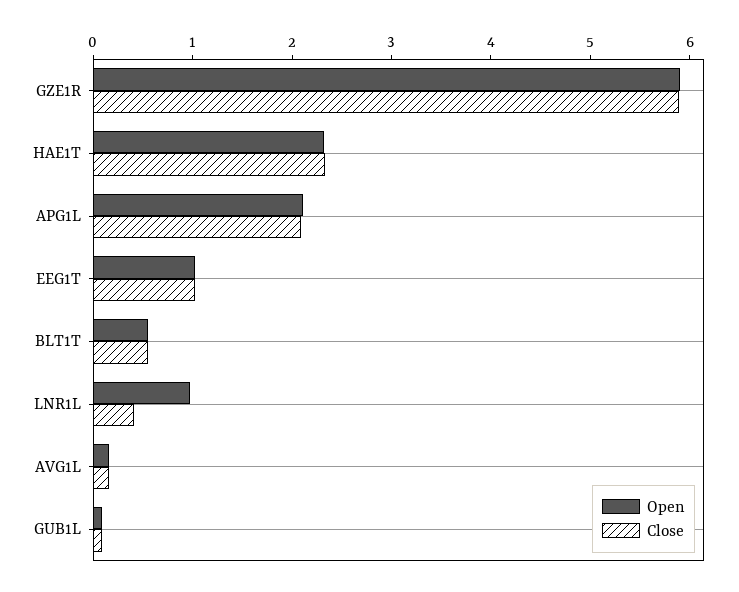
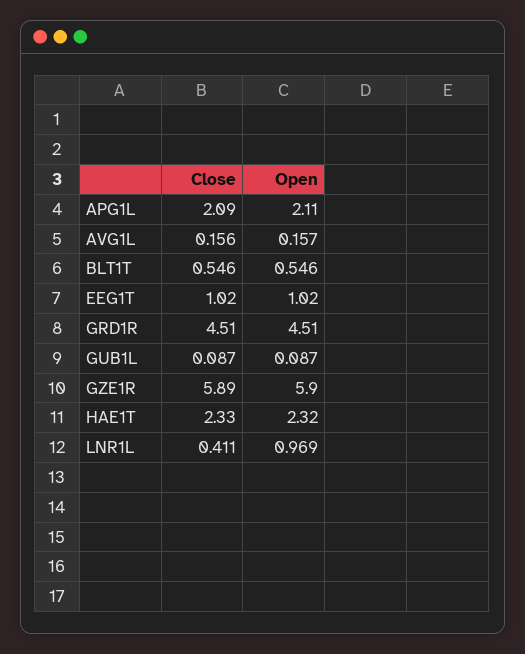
  {
    "Open": {
      "GZE1R": 5.9,
      "HAE1T": 2.32,
      "APG1L": 2.11,
      "EEG1T": 1.02,
      "BLT1T": 0.546,
      "LNR1L": 0.969,
      "AVG1L": 0.157,
-     "GUB1L": 0.087
+     "GUB1L": 0.087,
+     "GRD1R": 4.51
    },
    "Close": {
      "GZE1R": 5.89,
      "HAE1T": 2.33,
      "APG1L": 2.09,
      "EEG1T": 1.02,
      "BLT1T": 0.546,
      "LNR1L": 0.411,
      "AVG1L": 0.156,
-     "GUB1L": 0.087
+     "GUB1L": 0.087,
+     "GRD1R": 4.51
    }
  }

